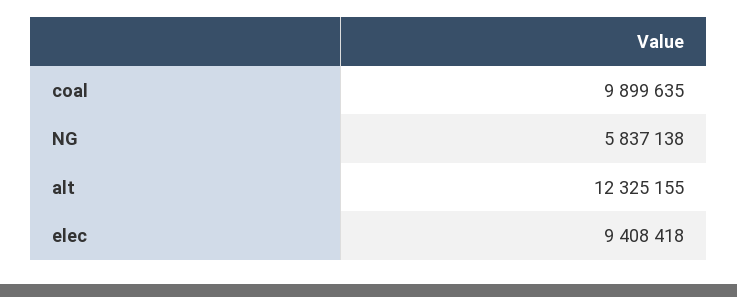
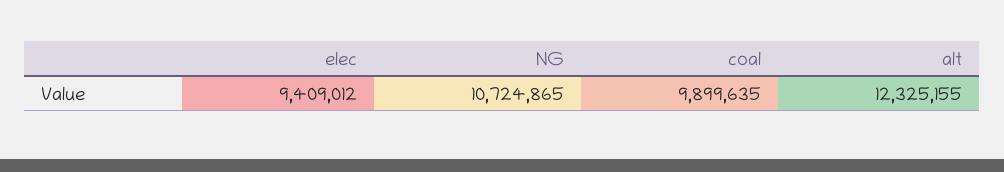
  {
    "coal": 9899635,
-   "NG": 5837138,
+   "NG": 10724865,
    "alt": 12325155,
-   "elec": 9408418
+   "elec": 9409012
  }

